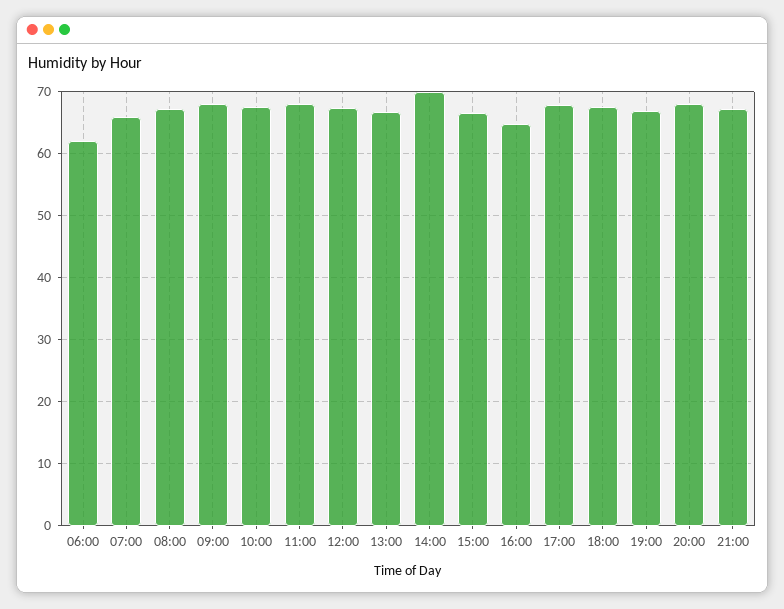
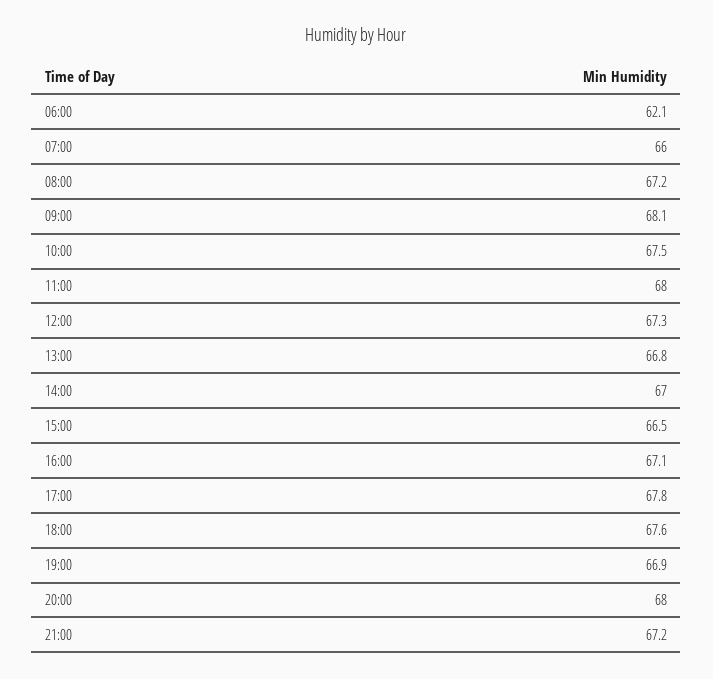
  {
    "06:00": 62.1,
    "07:00": 66,
    "08:00": 67.2,
    "09:00": 68.1,
    "10:00": 67.5,
    "11:00": 68,
    "12:00": 67.3,
    "13:00": 66.8,
-   "14:00": 70,
+   "14:00": 67,
    "15:00": 66.5,
-   "16:00": 65,
+   "16:00": 67.1,
    "17:00": 67.8,
    "18:00": 67.6,
    "19:00": 66.9,
    "20:00": 68,
    "21:00": 67.2
  }

